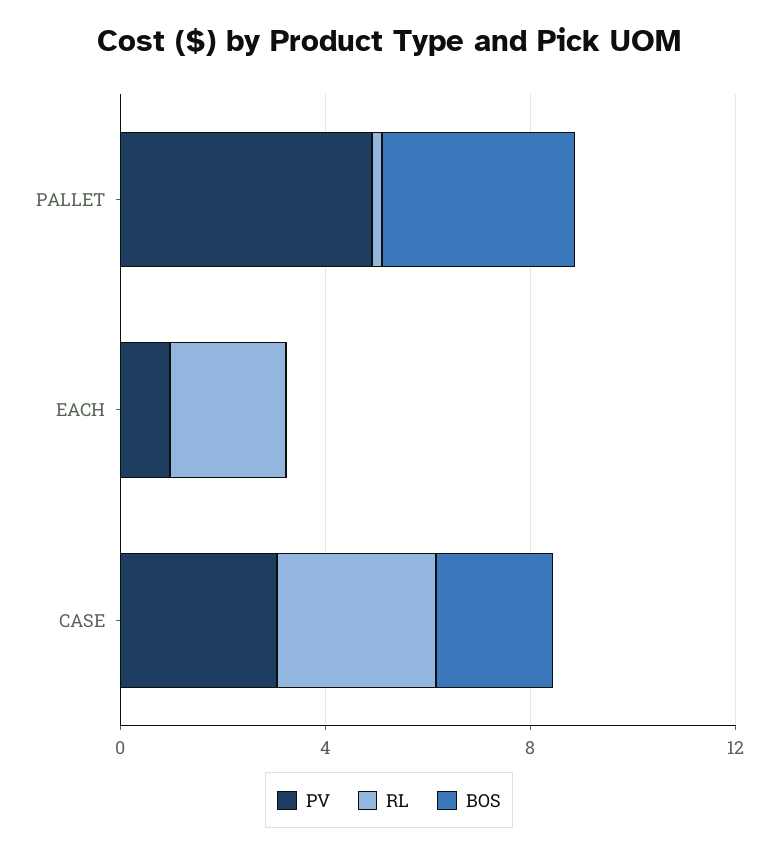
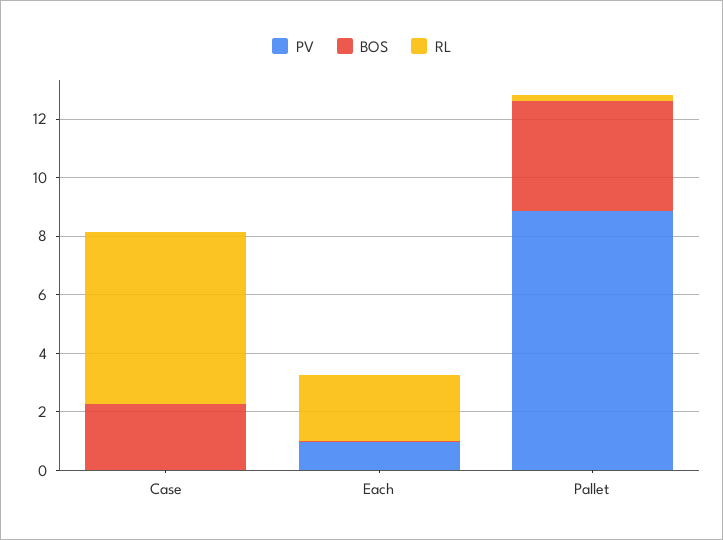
  {
    "PV": {
-     "PALLET": 5,
+     "PALLET": 9,
      "EACH": 1,
-     "CASE": 3
+     "CASE": 0
    },
    "RL": {
      "PALLET": 0,
      "EACH": 2.5,
-     "CASE": 3
+     "CASE": 6
    },
    "BOS": {
      "PALLET": 4,
      "EACH": 0,
      "CASE": 2.5
    }
  }

